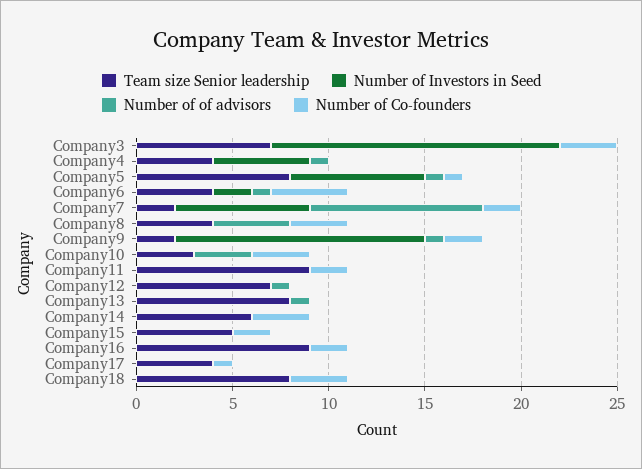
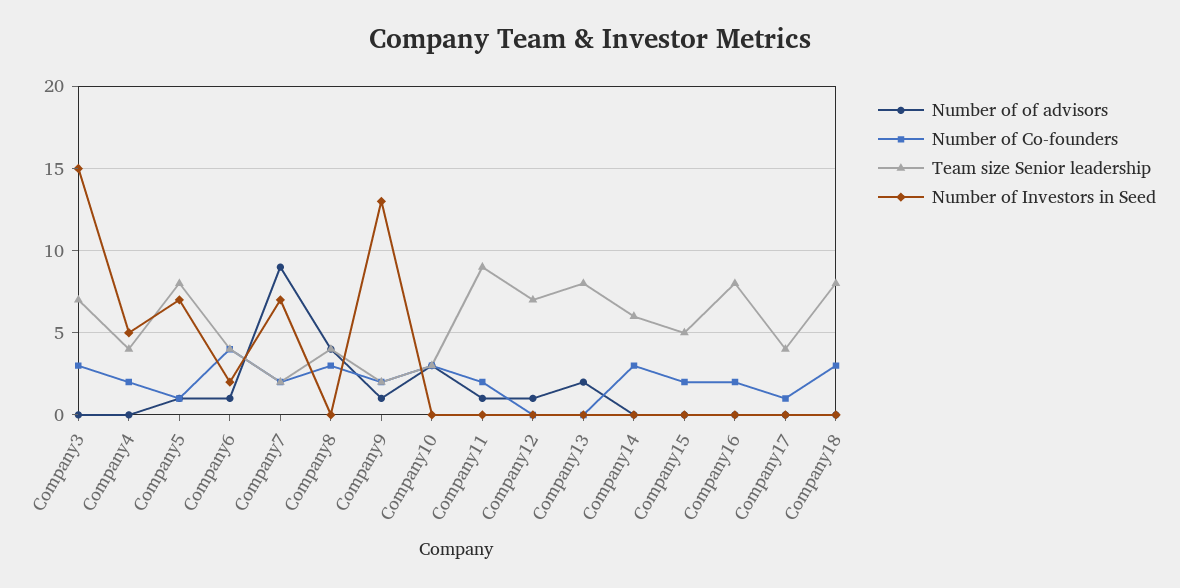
  {
    "Team size Senior leadership": {
      "Company3": 7,
      "Company4": 4,
      "Company5": 8,
      "Company6": 4,
      "Company7": 2,
      "Company8": 4,
      "Company9": 2,
      "Company10": 3,
      "Company11": 9,
      "Company12": 7,
      "Company13": 8,
      "Company14": 6,
      "Company15": 5,
-     "Company16": 9,
+     "Company16": 8,
      "Company17": 4,
      "Company18": 8
    },
    "Number of Investors in Seed": {
      "Company3": 15,
      "Company4": 5,
      "Company5": 7,
      "Company6": 2,
      "Company7": 7,
      "Company8": 0,
      "Company9": 13,
      "Company10": 0,
      "Company11": 0,
      "Company12": 0,
      "Company13": 0,
      "Company14": 0,
      "Company15": 0,
      "Company16": 0,
      "Company17": 0,
      "Company18": 0
    },
    "Number of of advisors": {
      "Company3": 0,
-     "Company4": 1,
+     "Company4": 0,
      "Company5": 1,
      "Company6": 1,
      "Company7": 9,
      "Company8": 4,
      "Company9": 1,
      "Company10": 3,
-     "Company11": 0,
+     "Company11": 1,
      "Company12": 1,
-     "Company13": 1,
+     "Company13": 2,
      "Company14": 0,
      "Company15": 0,
      "Company16": 0,
      "Company17": 0,
      "Company18": 0
    },
    "Number of Co-founders": {
      "Company3": 3,
-     "Company4": 0,
+     "Company4": 2,
      "Company5": 1,
      "Company6": 4,
      "Company7": 2,
      "Company8": 3,
      "Company9": 2,
      "Company10": 3,
      "Company11": 2,
      "Company12": 0,
      "Company13": 0,
      "Company14": 3,
      "Company15": 2,
      "Company16": 2,
      "Company17": 1,
      "Company18": 3
    }
  }

